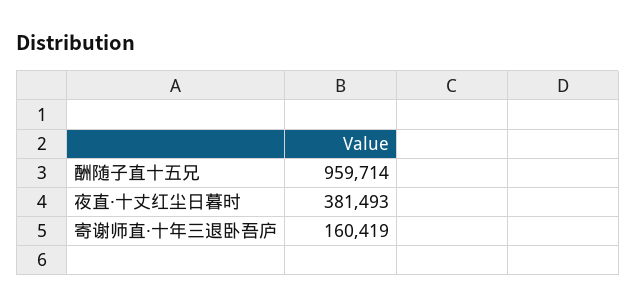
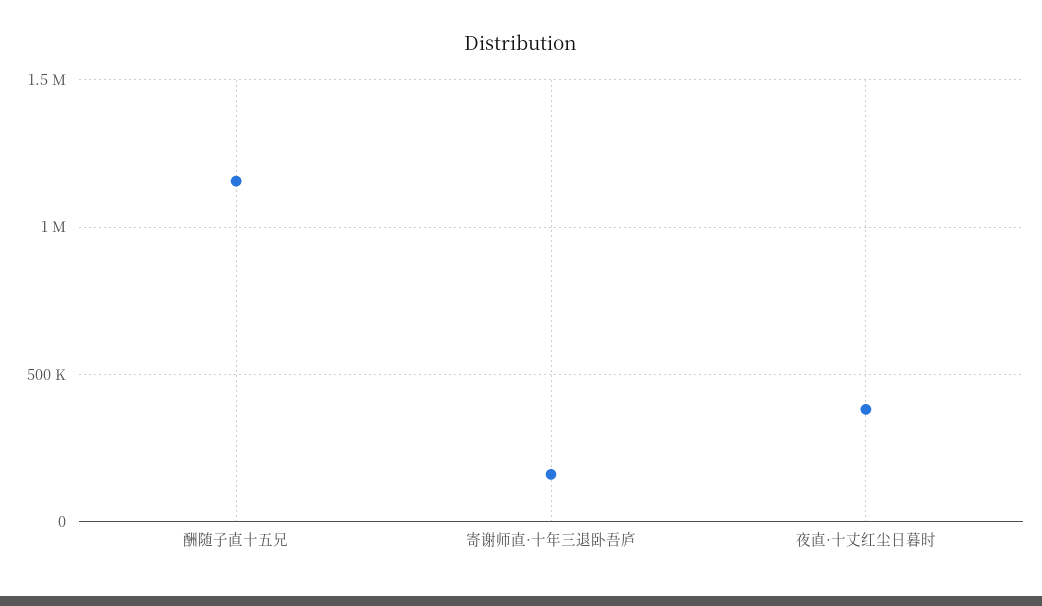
  {
-   "酬随子直十五兄": 959714,
+   "酬随子直十五兄": 1150000,
    "夜直·十丈红尘日暮时": 381493,
    "寄谢师直·十年三退卧吾庐": 160419
  }

